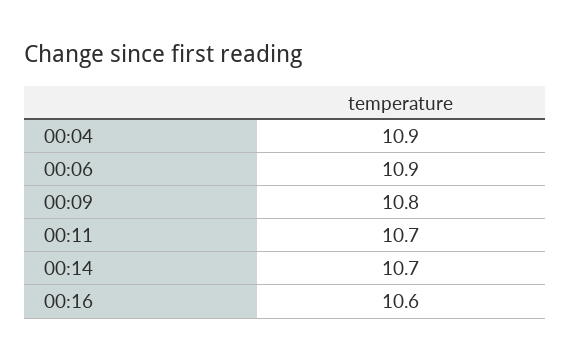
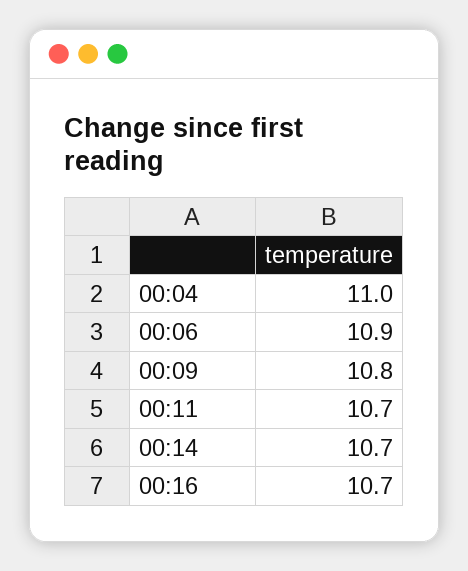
  {
-   "00:04": 10.9,
+   "00:04": 11,
    "00:06": 10.9,
    "00:09": 10.8,
    "00:11": 10.7,
    "00:14": 10.7,
-   "00:16": 10.6
+   "00:16": 10.7
  }

